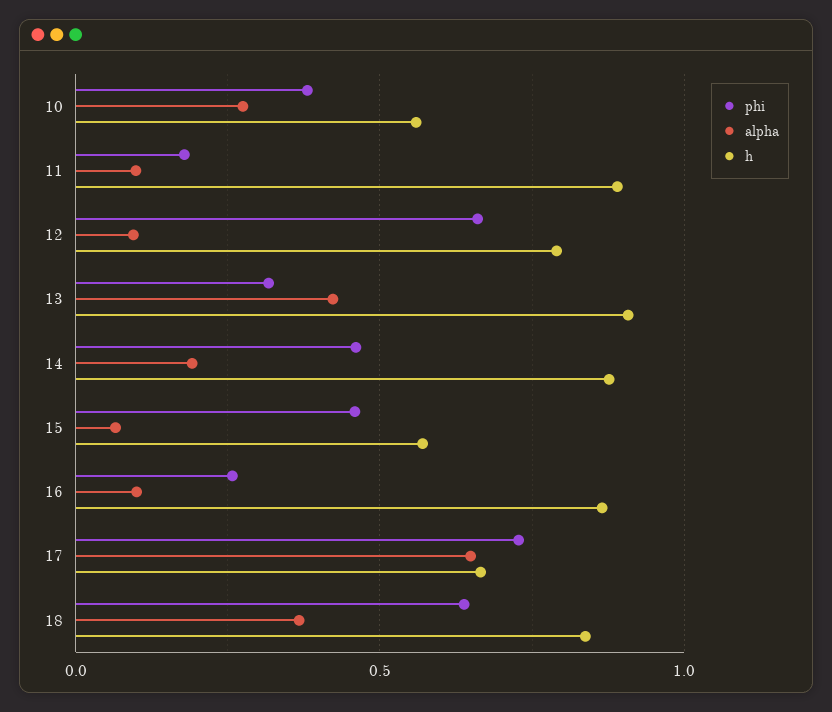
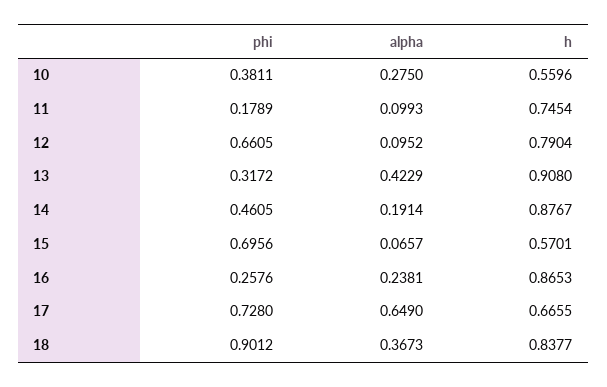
  {
    "phi": {
      "10": 0.3811,
      "11": 0.1789,
      "12": 0.6605,
      "13": 0.3172,
      "14": 0.4605,
-     "15": 0.45,
+     "15": 0.6956,
      "16": 0.2576,
      "17": 0.728,
-     "18": 0.65
+     "18": 0.9012
    },
    "alpha": {
      "10": 0.275,
      "11": 0.0993,
      "12": 0.0952,
      "13": 0.4229,
      "14": 0.1914,
      "15": 0.0657,
-     "16": 0.1,
+     "16": 0.2381,
      "17": 0.649,
      "18": 0.3673
    },
    "h": {
      "10": 0.5596,
-     "11": 0.9,
+     "11": 0.7454,
      "12": 0.7904,
      "13": 0.908,
      "14": 0.8767,
      "15": 0.5701,
      "16": 0.8653,
      "17": 0.6655,
      "18": 0.8377
    }
  }

